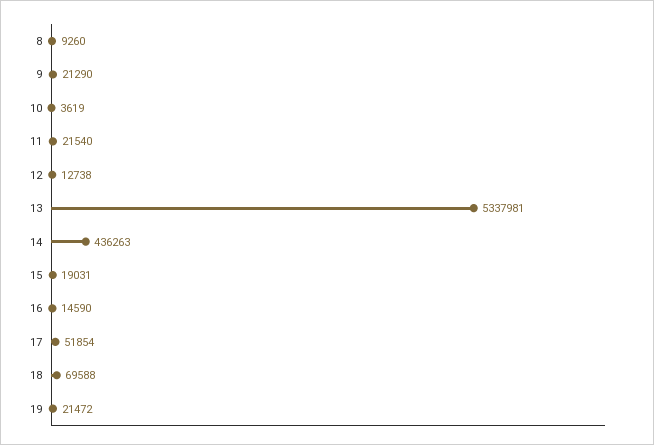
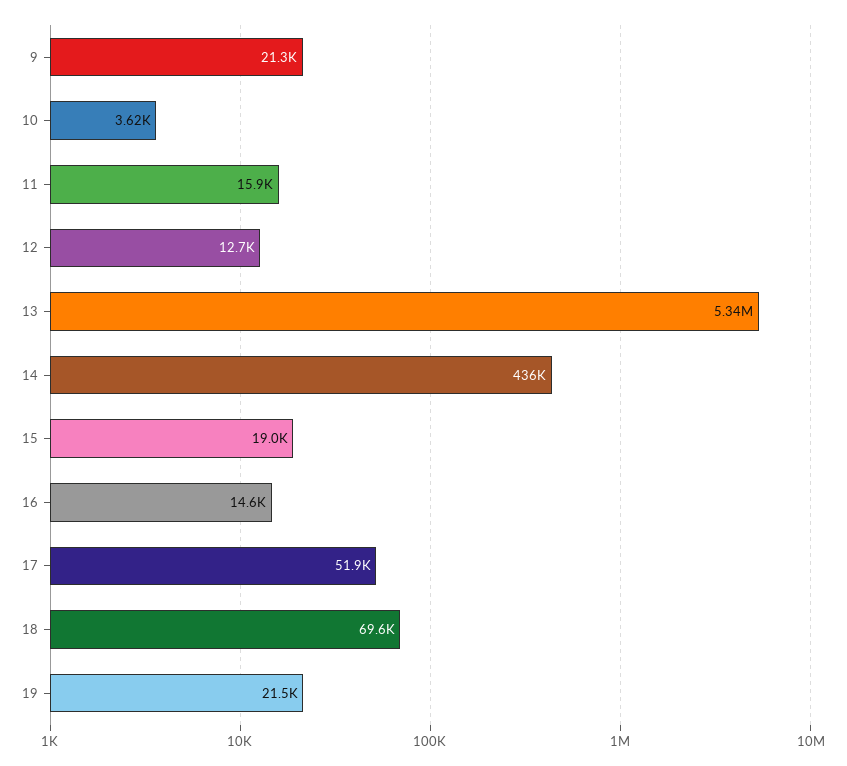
  {
-   "8": 9260,
    "9": 21290,
    "10": 3619,
-   "11": 21540,
+   "11": 15900,
    "12": 12738,
    "13": 5337981,
    "14": 436263,
    "15": 19031,
    "16": 14590,
    "17": 51854,
    "18": 69588,
    "19": 21472
  }

